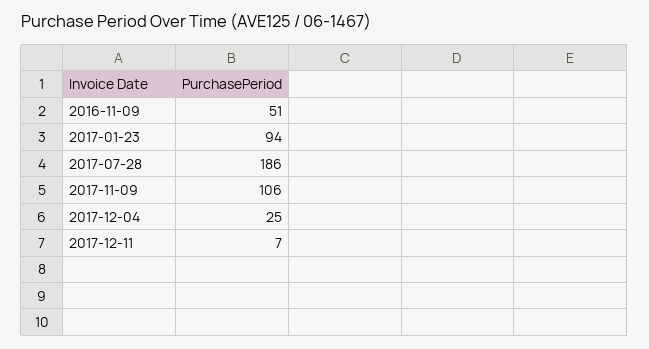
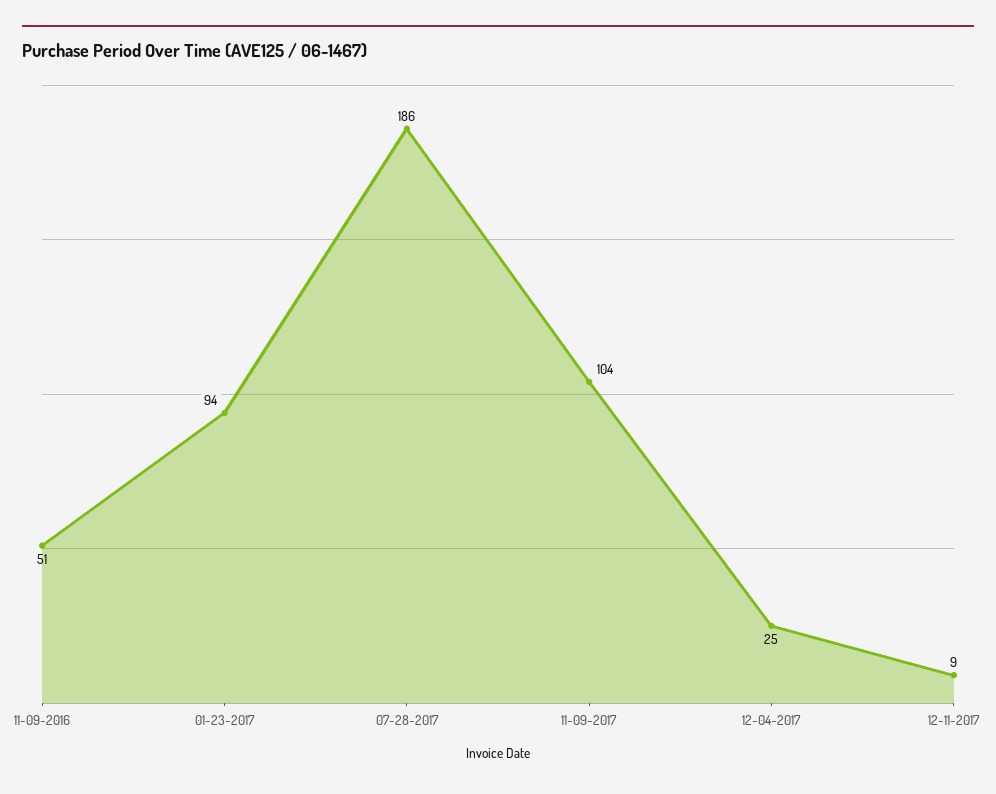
  {
    "2016-11-09": 51,
    "2017-01-23": 94,
    "2017-07-28": 186,
-   "2017-11-09": 106,
+   "2017-11-09": 104,
    "2017-12-04": 25,
-   "2017-12-11": 7
+   "2017-12-11": 9
  }

